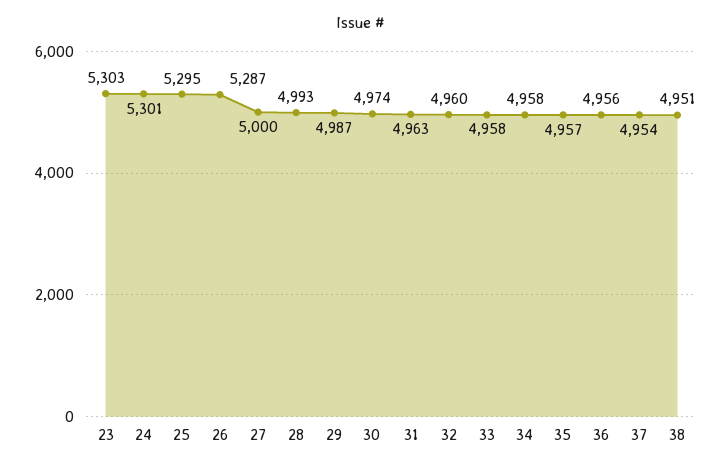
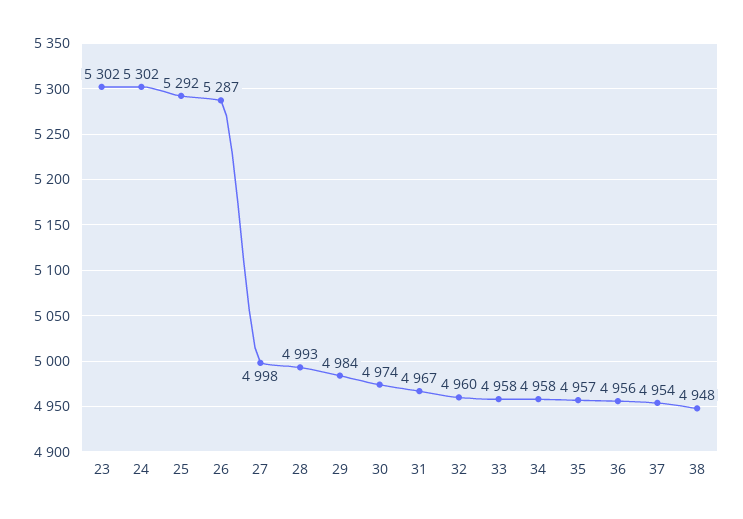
  {
-   "23": 5303,
+   "23": 5302,
-   "24": 5301,
+   "24": 5302,
-   "25": 5295,
+   "25": 5292,
    "26": 5287,
-   "27": 5000,
+   "27": 4998,
    "28": 4993,
-   "29": 4987,
+   "29": 4984,
    "30": 4974,
-   "31": 4963,
+   "31": 4967,
    "32": 4960,
    "33": 4958,
    "34": 4958,
    "35": 4957,
    "36": 4956,
    "37": 4954,
-   "38": 4951
+   "38": 4948
  }

